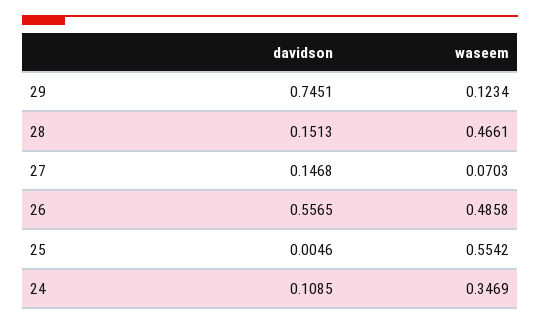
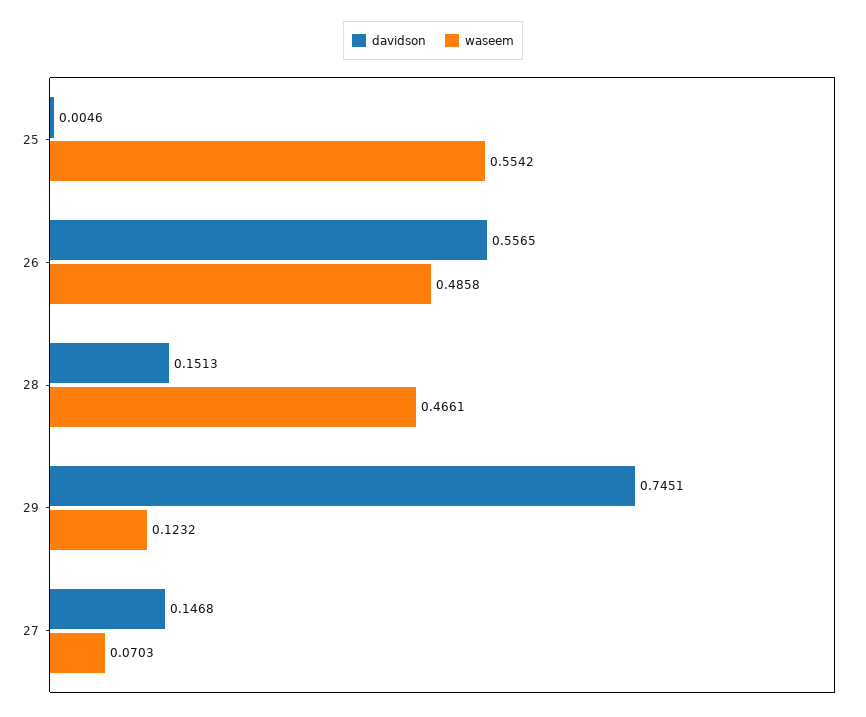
  {
    "davidson": {
      "29": 0.7451,
      "28": 0.1513,
      "27": 0.1468,
      "26": 0.5565,
-     "25": 0.0046,
+     "25": 0.0046
-     "24": 0.1085
    },
    "waseem": {
-     "29": 0.1234,
+     "29": 0.1232,
      "28": 0.4661,
      "27": 0.0703,
      "26": 0.4858,
-     "25": 0.5542,
+     "25": 0.5542
-     "24": 0.3469
    }
  }

